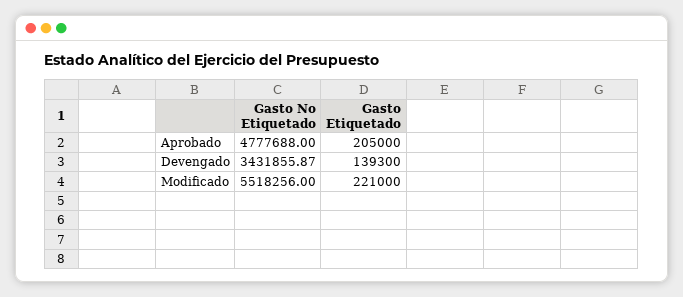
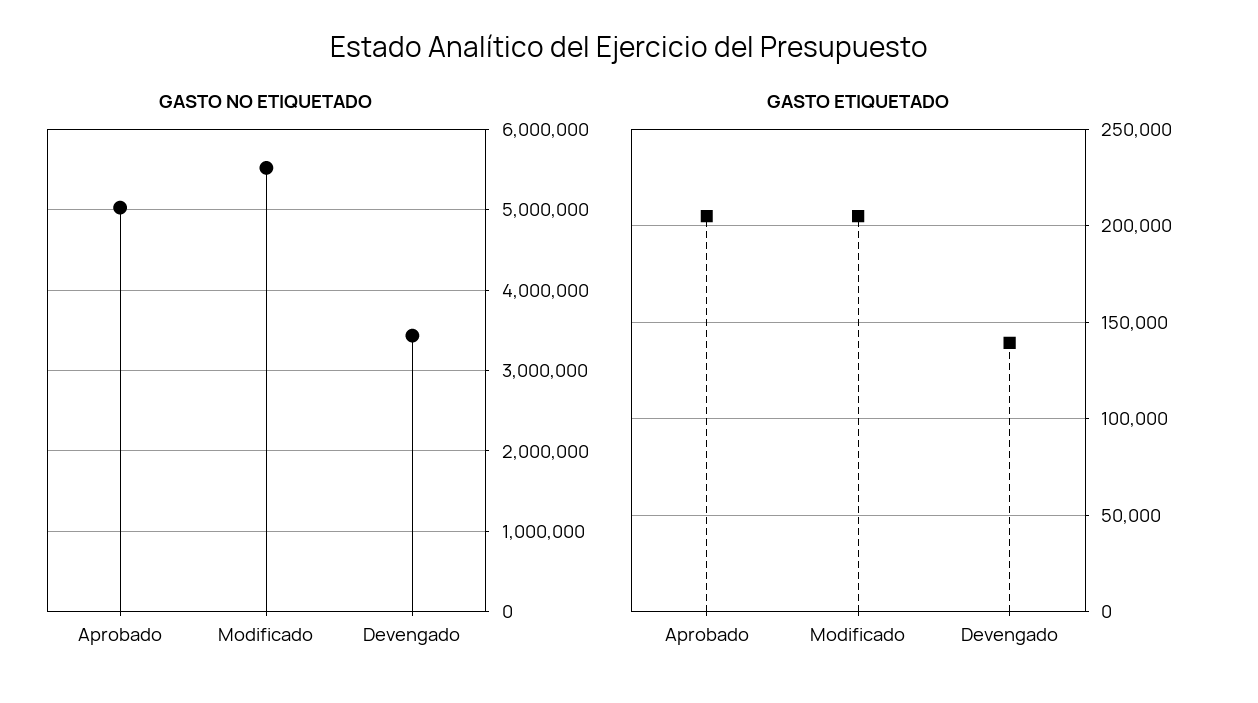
  {
    "Gasto No Etiquetado": {
-     "Aprobado": 4777688,
+     "Aprobado": 5000000,
      "Devengado": 3431855.87,
      "Modificado": 5518256
    },
    "Gasto Etiquetado": {
      "Aprobado": 205000,
      "Devengado": 139300,
-     "Modificado": 221000
+     "Modificado": 205000
    }
  }

